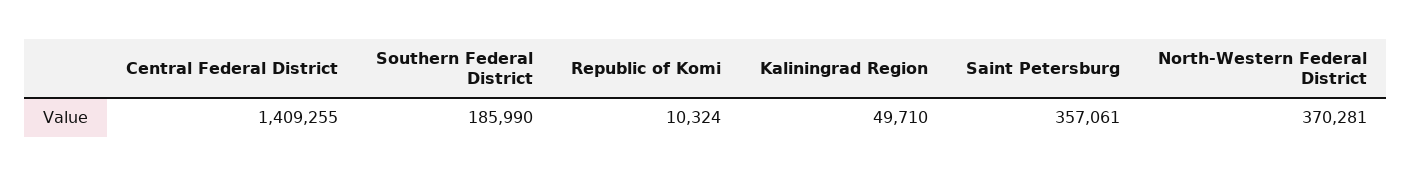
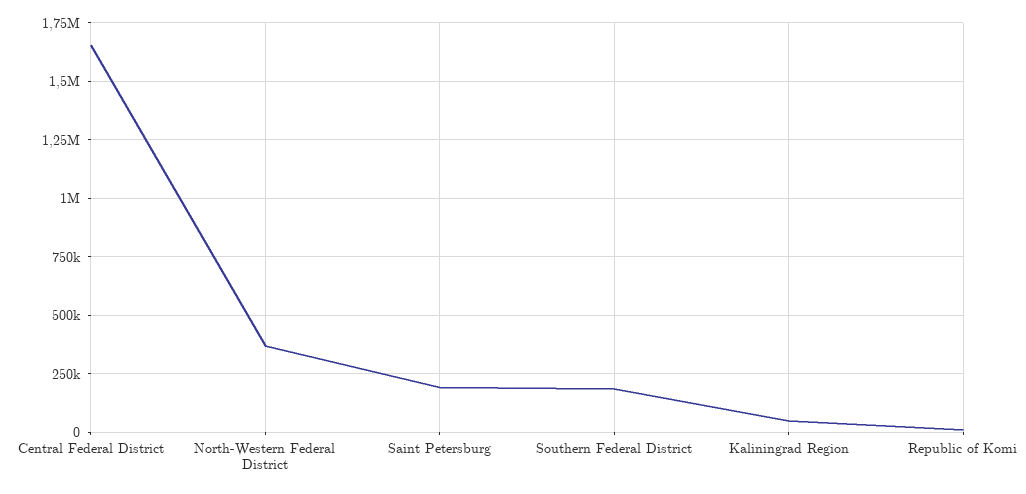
  {
-   "Central Federal District": 1409255,
+   "Central Federal District": 1650000,
    "Southern Federal District": 185990,
    "Republic of Komi": 10324,
    "Kaliningrad Region": 49710,
-   "Saint Petersburg": 357061,
+   "Saint Petersburg": 200000,
    "North-Western Federal District": 370281
  }

